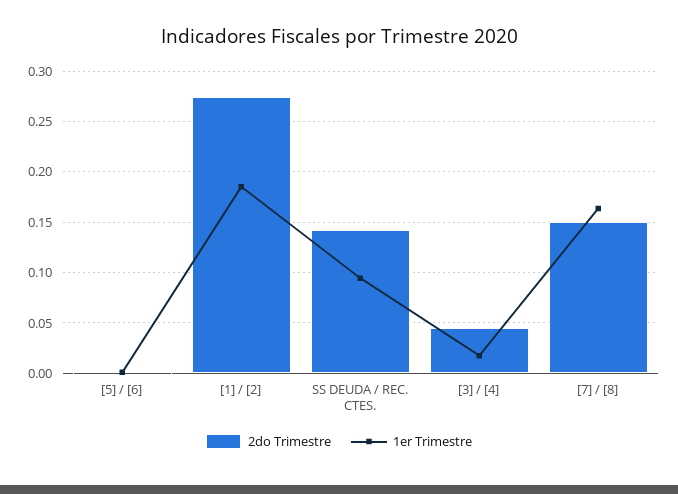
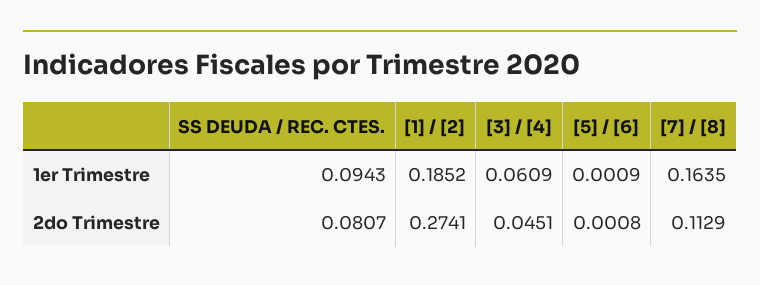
  {
    "2do Trimestre": {
      "[5] / [6]": 0.0008,
      "[1] / [2]": 0.2741,
-     "SS DEUDA / REC. CTES.": 0.14,
+     "SS DEUDA / REC. CTES.": 0.0807,
      "[3] / [4]": 0.0451,
-     "[7] / [8]": 0.15
+     "[7] / [8]": 0.1129
    },
    "1er Trimestre": {
      "[5] / [6]": 0.0009,
      "[1] / [2]": 0.1852,
      "SS DEUDA / REC. CTES.": 0.0943,
-     "[3] / [4]": 0.02,
+     "[3] / [4]": 0.0609,
      "[7] / [8]": 0.1635
    }
  }

